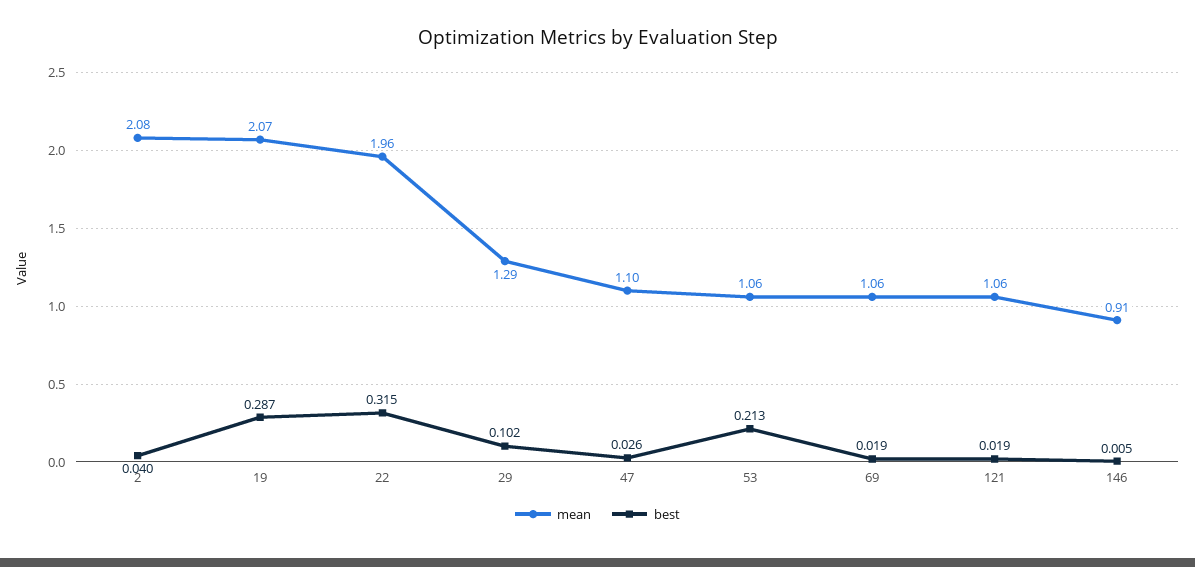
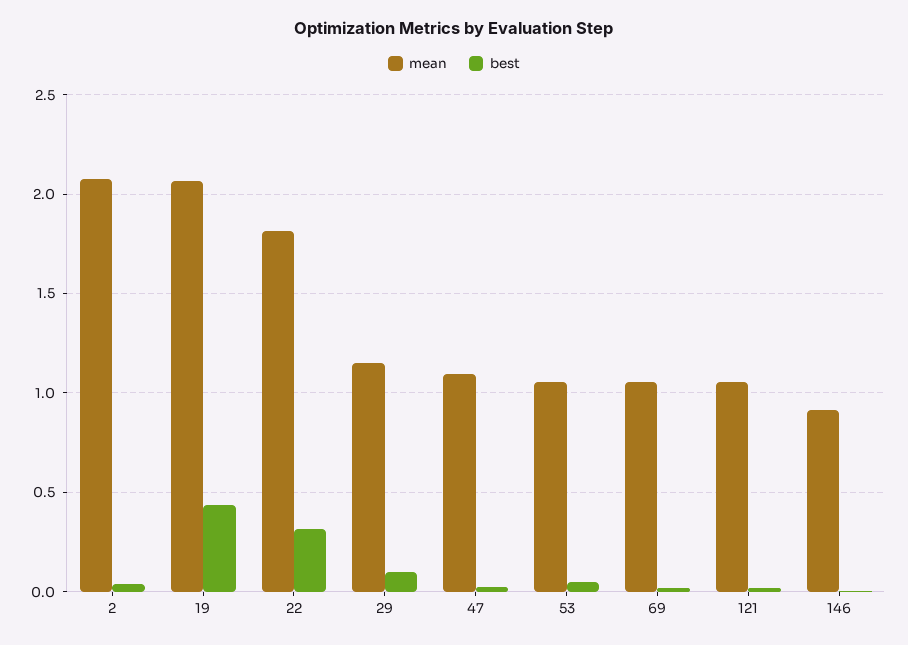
  {
    "mean": {
      "2": 2.08,
      "19": 2.07,
-     "22": 1.96,
+     "22": 1.8,
-     "29": 1.29,
+     "29": 1.15,
      "47": 1.1,
      "53": 1.06,
      "69": 1.06,
      "121": 1.06,
      "146": 0.91
    },
    "best": {
      "2": 0.04,
-     "19": 0.287,
+     "19": 0.45,
      "22": 0.315,
      "29": 0.102,
      "47": 0.026,
-     "53": 0.213,
+     "53": 0.05,
      "69": 0.019,
      "121": 0.019,
      "146": 0.005
    }
  }

